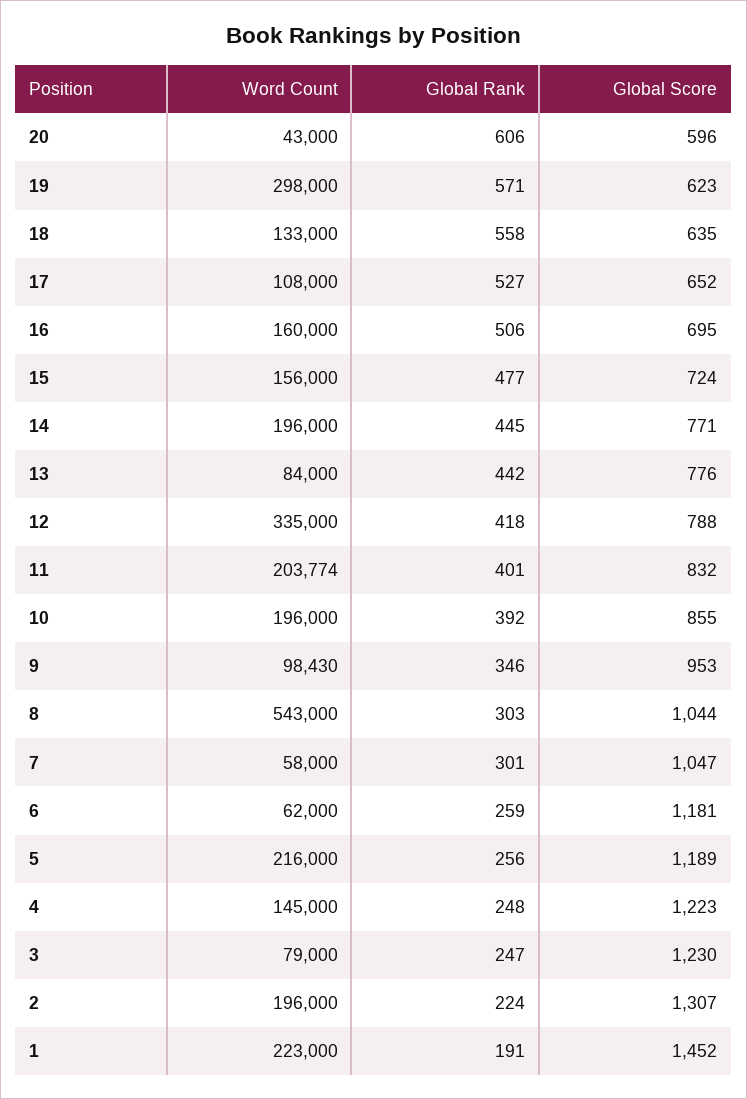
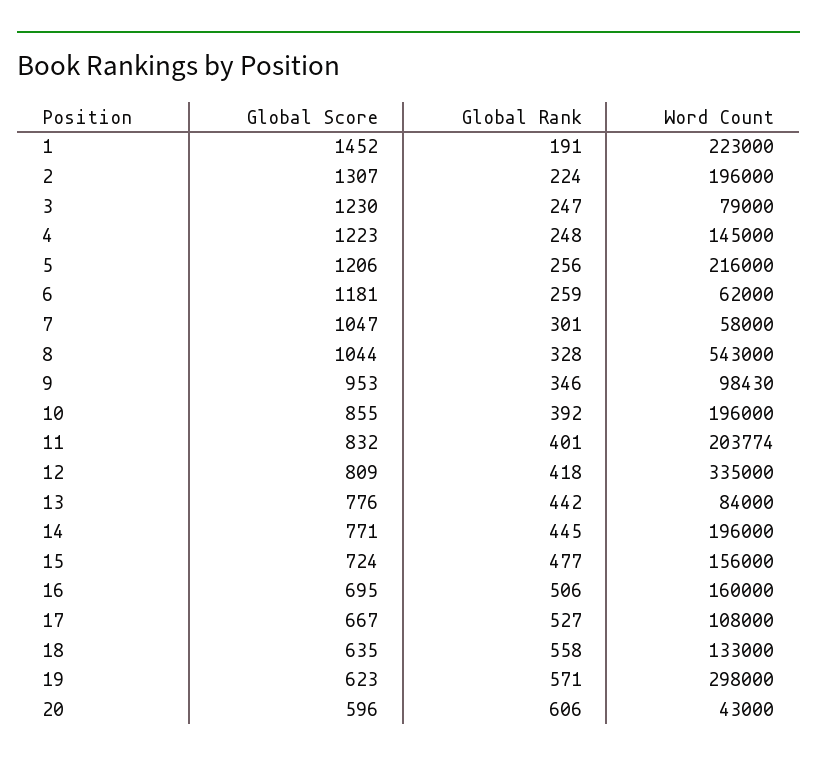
  {
    "Word Count": {
      "20": 43000,
      "19": 298000,
      "18": 133000,
      "17": 108000,
      "16": 160000,
      "15": 156000,
      "14": 196000,
      "13": 84000,
      "12": 335000,
      "11": 203774,
      "10": 196000,
      "9": 98430,
      "8": 543000,
      "7": 58000,
      "6": 62000,
      "5": 216000,
      "4": 145000,
      "3": 79000,
      "2": 196000,
      "1": 223000
    },
    "Global Rank": {
      "20": 606,
      "19": 571,
      "18": 558,
      "17": 527,
      "16": 506,
      "15": 477,
      "14": 445,
      "13": 442,
      "12": 418,
      "11": 401,
      "10": 392,
      "9": 346,
-     "8": 303,
+     "8": 328,
      "7": 301,
      "6": 259,
      "5": 256,
      "4": 248,
      "3": 247,
      "2": 224,
      "1": 191
    },
    "Global Score": {
      "20": 596,
      "19": 623,
      "18": 635,
-     "17": 652,
+     "17": 667,
      "16": 695,
      "15": 724,
      "14": 771,
      "13": 776,
-     "12": 788,
+     "12": 809,
      "11": 832,
      "10": 855,
      "9": 953,
      "8": 1044,
      "7": 1047,
      "6": 1181,
-     "5": 1189,
+     "5": 1206,
      "4": 1223,
      "3": 1230,
      "2": 1307,
      "1": 1452
    }
  }

